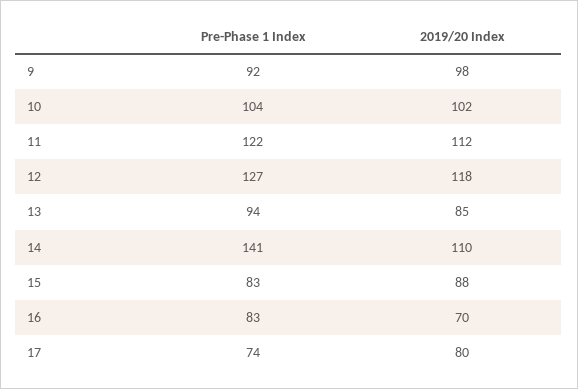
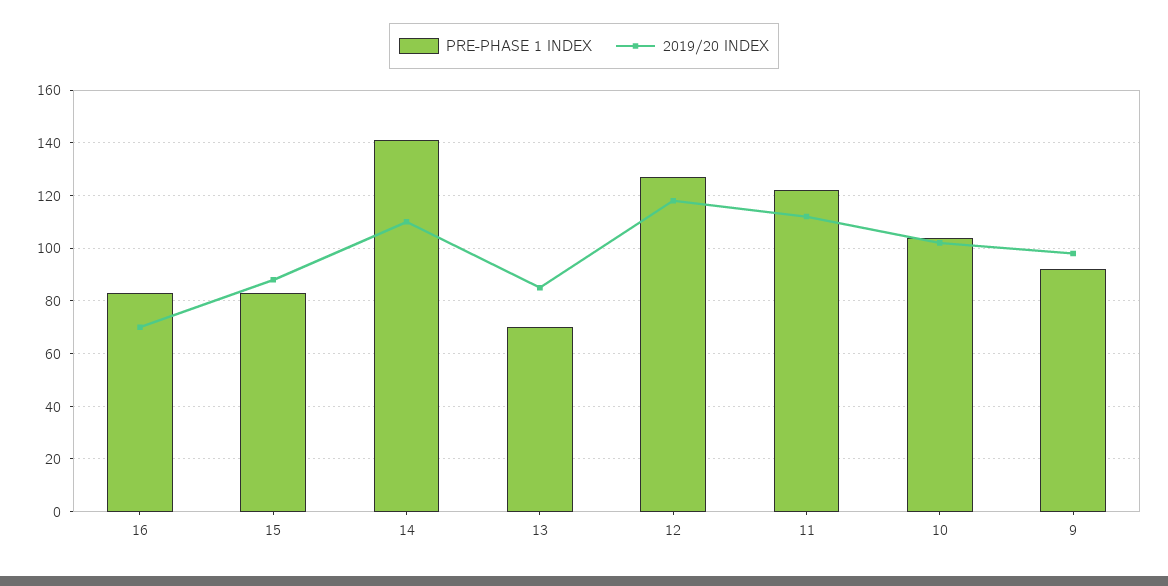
  {
    "Pre-Phase 1 Index": {
      "9": 92,
      "10": 104,
      "11": 122,
      "12": 127,
-     "13": 94,
+     "13": 70,
      "14": 141,
      "15": 83,
-     "16": 83,
+     "16": 83
-     "17": 74
    },
    "2019/20 Index": {
      "9": 98,
      "10": 102,
      "11": 112,
      "12": 118,
      "13": 85,
      "14": 110,
      "15": 88,
-     "16": 70,
+     "16": 70
-     "17": 80
    }
  }

